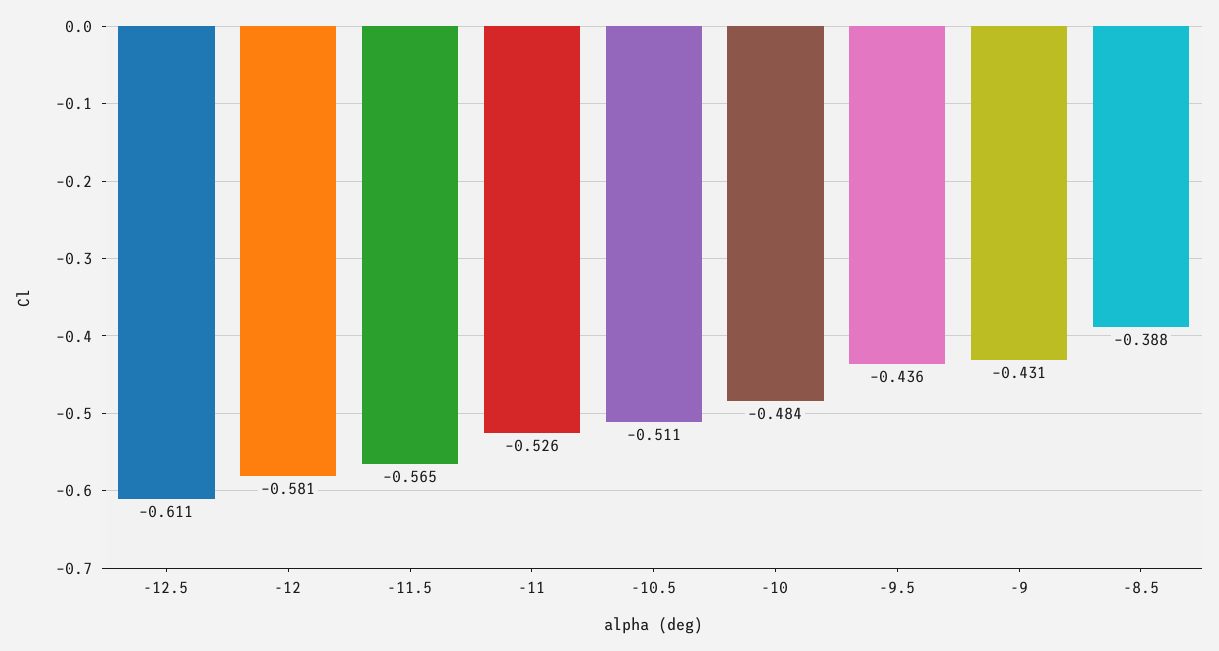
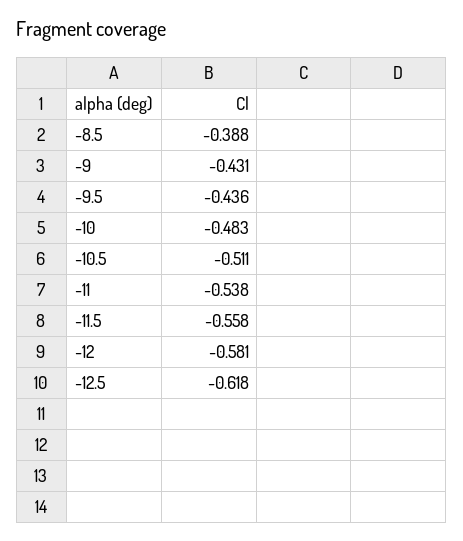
  {
-   "-12.5": -0.611,
+   "-12.5": -0.618,
    "-12": -0.581,
-   "-11.5": -0.565,
+   "-11.5": -0.558,
-   "-11": -0.526,
+   "-11": -0.538,
    "-10.5": -0.511,
-   "-10": -0.484,
+   "-10": -0.483,
    "-9.5": -0.436,
    "-9": -0.431,
    "-8.5": -0.388
  }

